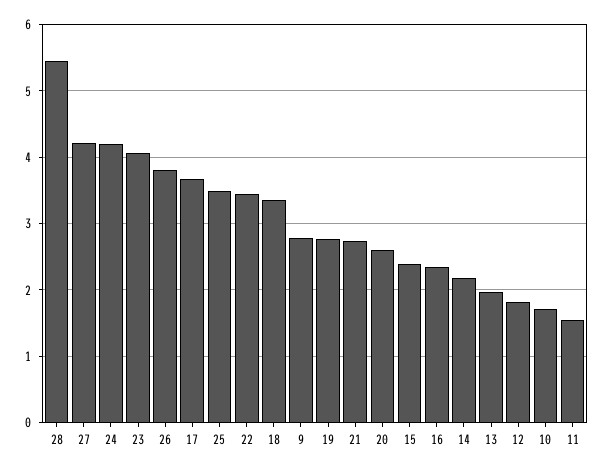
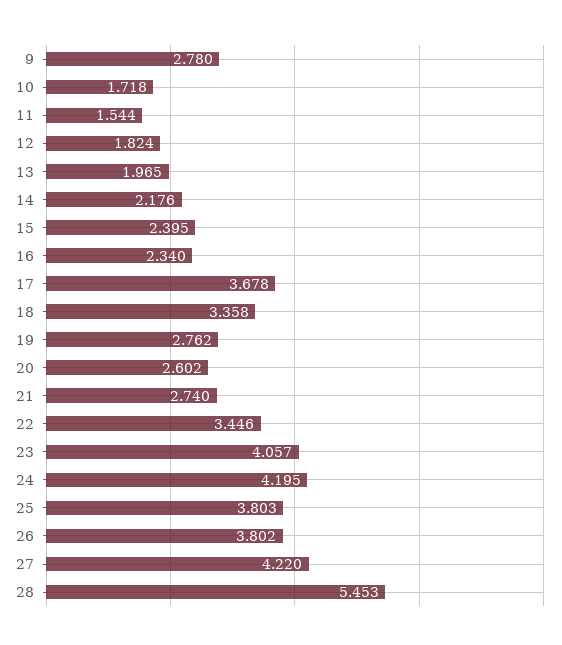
  {
    "28": 5.453,
    "27": 4.22,
    "24": 4.195,
    "23": 4.057,
    "26": 3.802,
    "17": 3.678,
-   "25": 3.5,
+   "25": 3.803,
    "22": 3.446,
    "18": 3.358,
    "9": 2.78,
    "19": 2.762,
    "21": 2.74,
    "20": 2.602,
    "15": 2.395,
    "16": 2.34,
    "14": 2.176,
    "13": 1.965,
    "12": 1.824,
    "10": 1.718,
    "11": 1.544
  }

